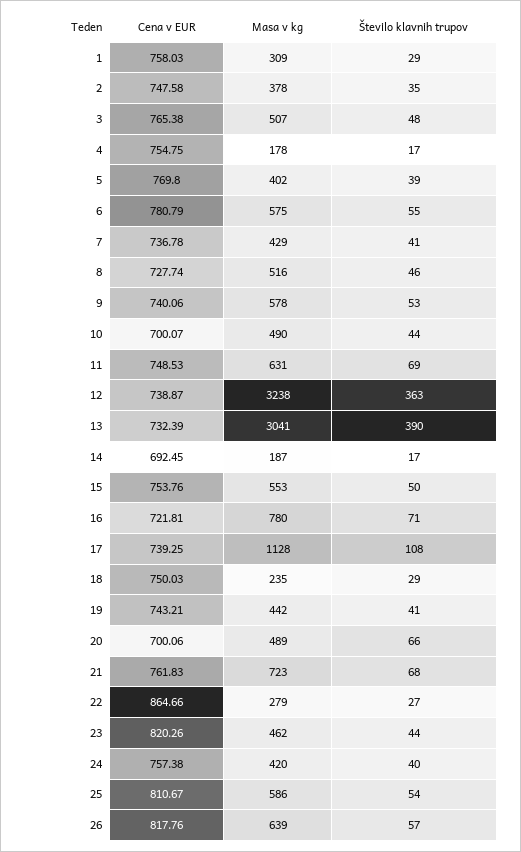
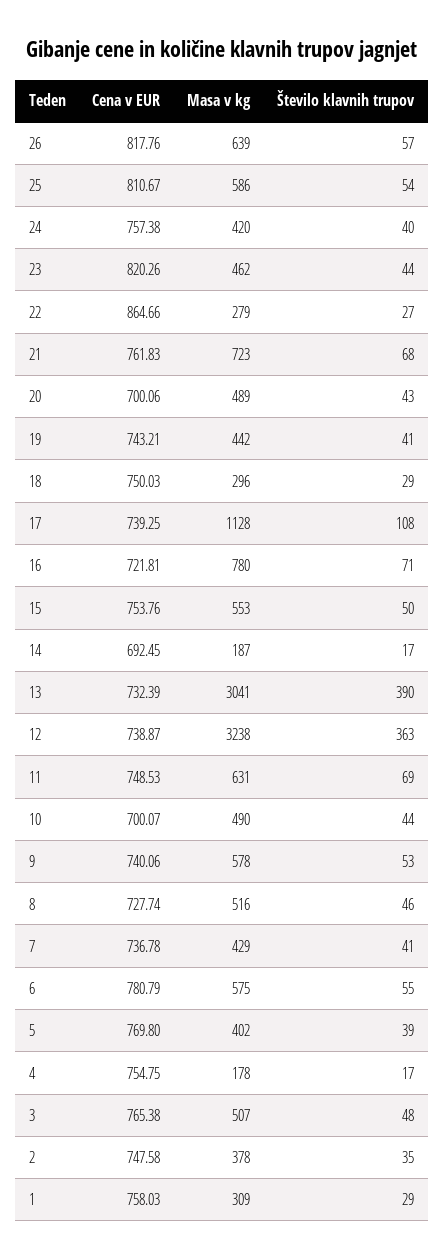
  {
    "Cena v EUR": {
      "1": 758.03,
      "2": 747.58,
      "3": 765.38,
      "4": 754.75,
      "5": 769.8,
      "6": 780.79,
      "7": 736.78,
      "8": 727.74,
      "9": 740.06,
      "10": 700.07,
      "11": 748.53,
      "12": 738.87,
      "13": 732.39,
      "14": 692.45,
      "15": 753.76,
      "16": 721.81,
      "17": 739.25,
      "18": 750.03,
      "19": 743.21,
      "20": 700.06,
      "21": 761.83,
      "22": 864.66,
      "23": 820.26,
      "24": 757.38,
      "25": 810.67,
      "26": 817.76
    },
    "Masa v kg": {
      "1": 309,
      "2": 378,
      "3": 507,
      "4": 178,
      "5": 402,
      "6": 575,
      "7": 429,
      "8": 516,
      "9": 578,
      "10": 490,
      "11": 631,
      "12": 3238,
      "13": 3041,
      "14": 187,
      "15": 553,
      "16": 780,
      "17": 1128,
-     "18": 235,
+     "18": 296,
      "19": 442,
      "20": 489,
      "21": 723,
      "22": 279,
      "23": 462,
      "24": 420,
      "25": 586,
      "26": 639
    },
    "Število klavnih trupov": {
      "1": 29,
      "2": 35,
      "3": 48,
      "4": 17,
      "5": 39,
      "6": 55,
      "7": 41,
      "8": 46,
      "9": 53,
      "10": 44,
      "11": 69,
      "12": 363,
      "13": 390,
      "14": 17,
      "15": 50,
      "16": 71,
      "17": 108,
      "18": 29,
      "19": 41,
-     "20": 66,
+     "20": 43,
      "21": 68,
      "22": 27,
      "23": 44,
      "24": 40,
      "25": 54,
      "26": 57
    }
  }

